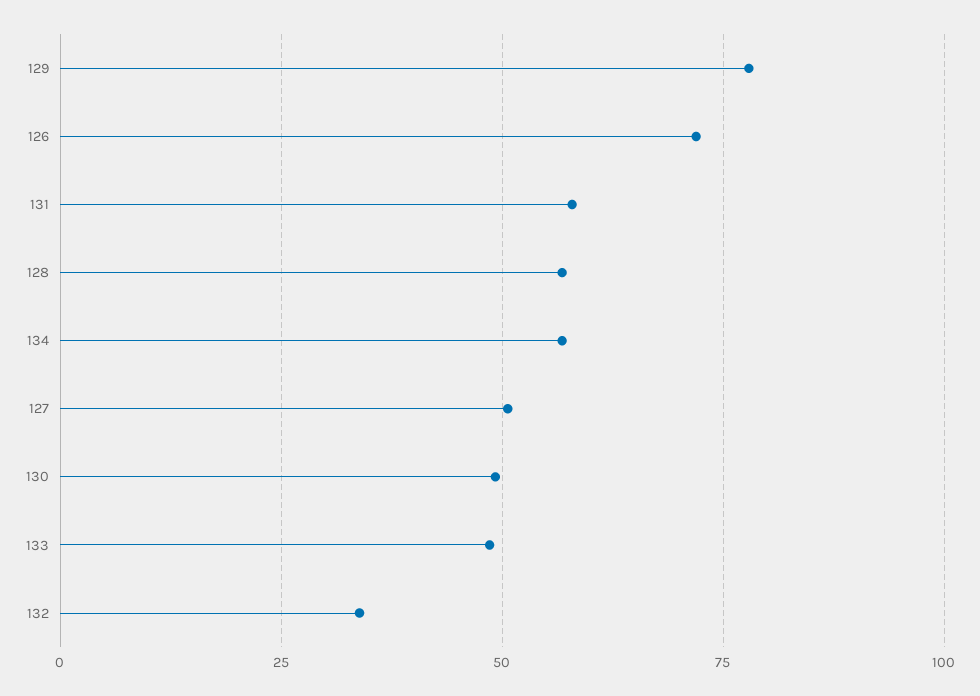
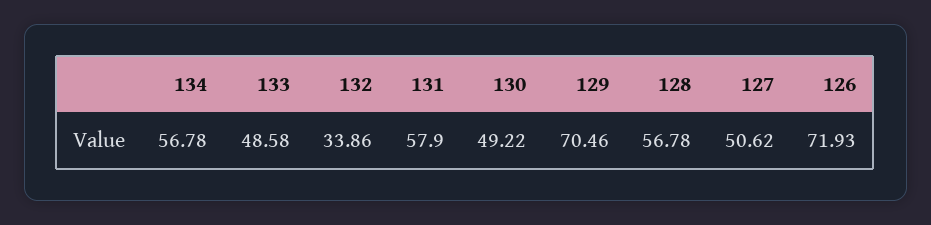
  {
-   "129": 77.5,
+   "129": 70.46,
    "126": 71.93,
    "131": 57.9,
    "128": 56.78,
    "134": 56.78,
    "127": 50.62,
    "130": 49.22,
    "133": 48.58,
    "132": 33.86
  }

